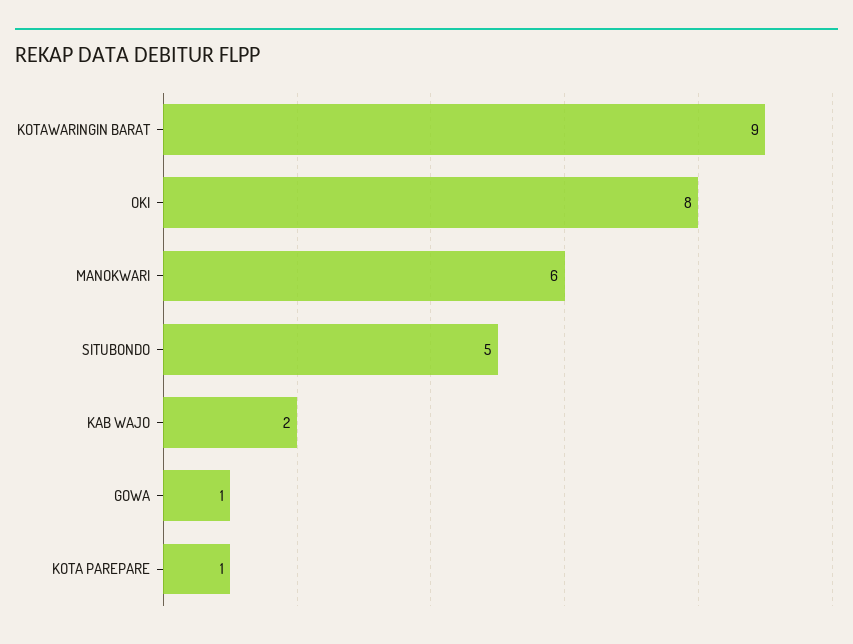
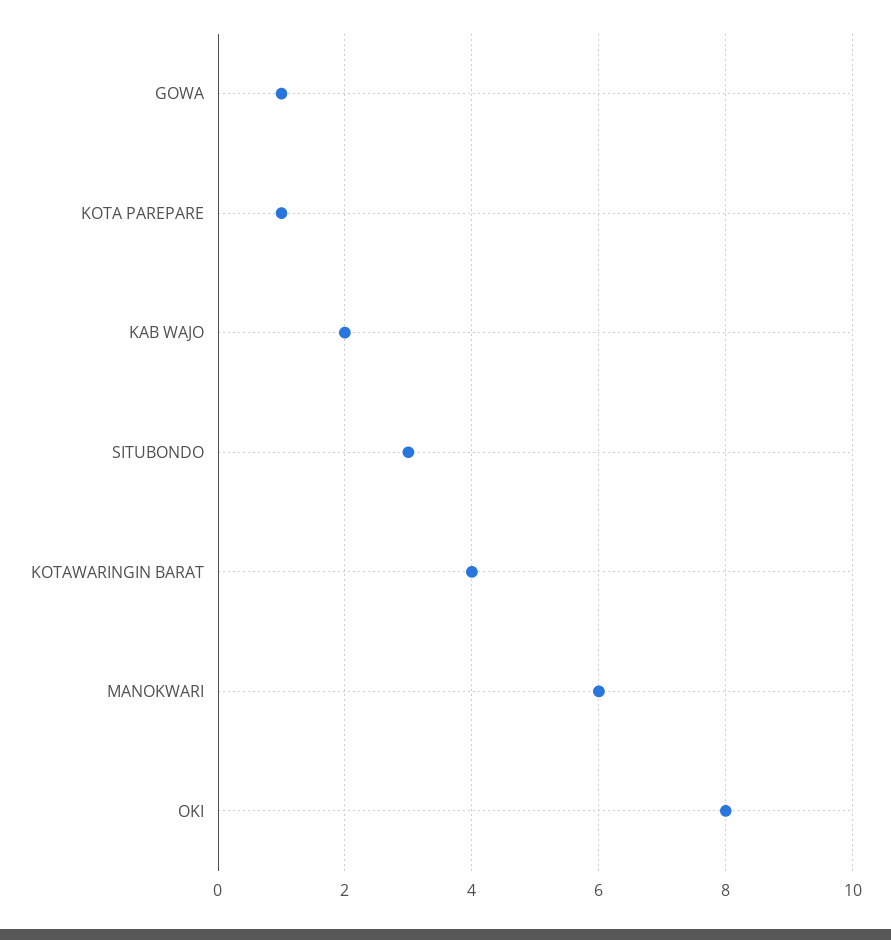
  {
-   "KOTAWARINGIN BARAT": 9,
+   "KOTAWARINGIN BARAT": 4,
    "OKI": 8,
    "MANOKWARI": 6,
-   "SITUBONDO": 5,
+   "SITUBONDO": 3,
    "KAB WAJO": 2,
    "GOWA": 1,
    "KOTA PAREPARE": 1
  }

